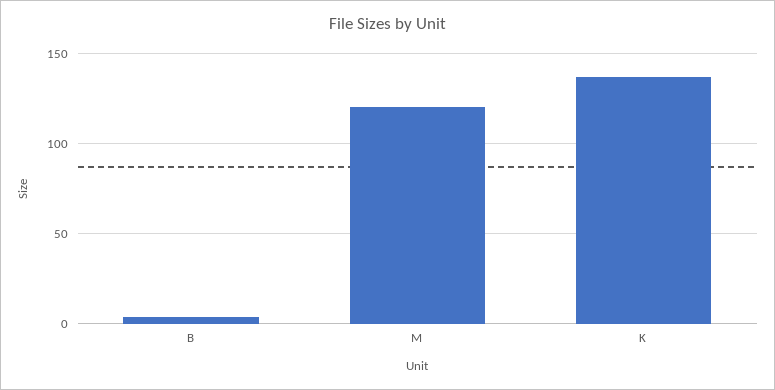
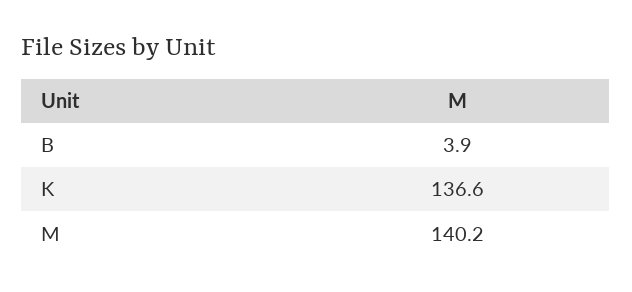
  {
    "B": 3.9,
-   "M": 120,
+   "M": 140.2,
    "K": 136.6
  }

